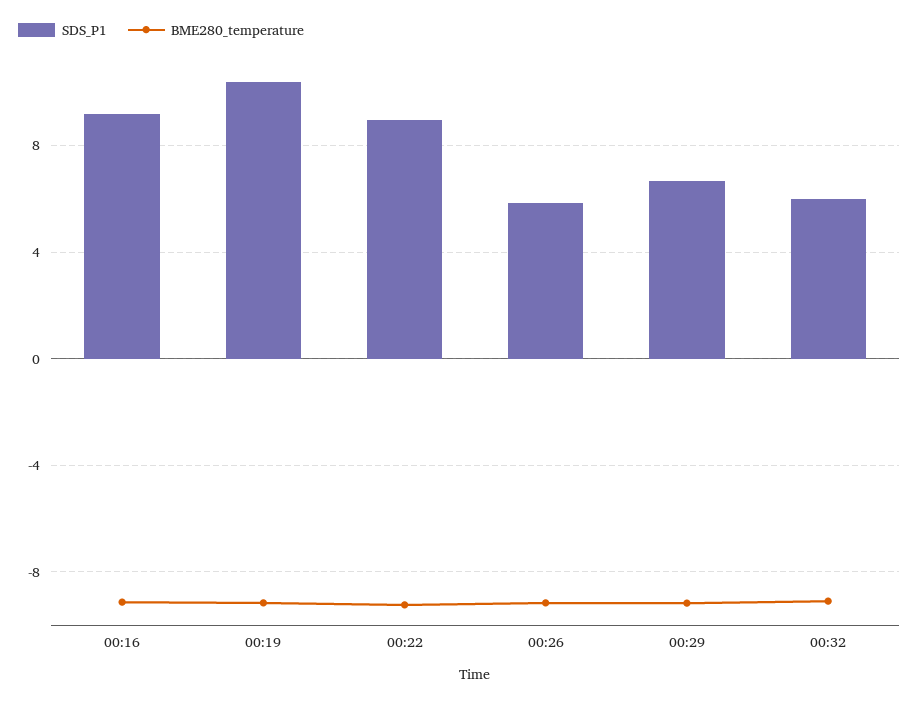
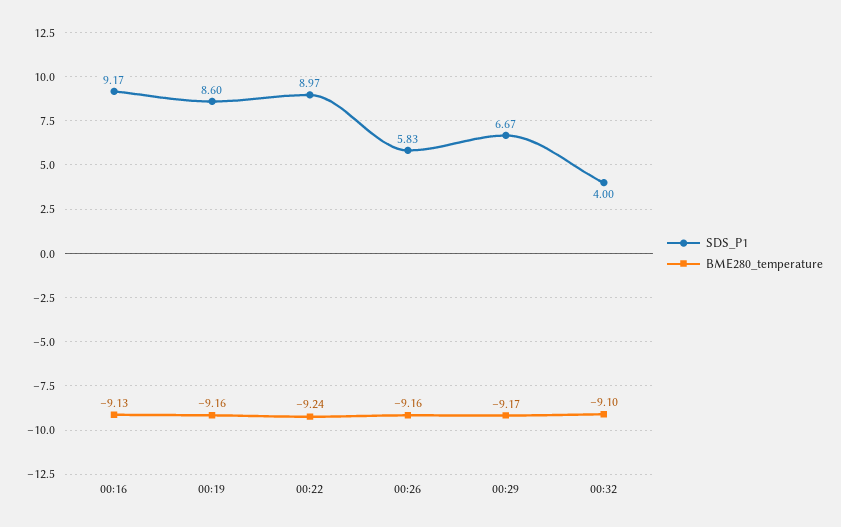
  {
    "SDS_P1": {
      "00:16": 9.17,
-     "00:19": 10.5,
+     "00:19": 8.6,
      "00:22": 8.97,
      "00:26": 5.83,
      "00:29": 6.67,
-     "00:32": 6
+     "00:32": 4
    },
    "BME280_temperature": {
      "00:16": -9.13,
      "00:19": -9.16,
      "00:22": -9.24,
      "00:26": -9.16,
      "00:29": -9.17,
      "00:32": -9.1
    }
  }

